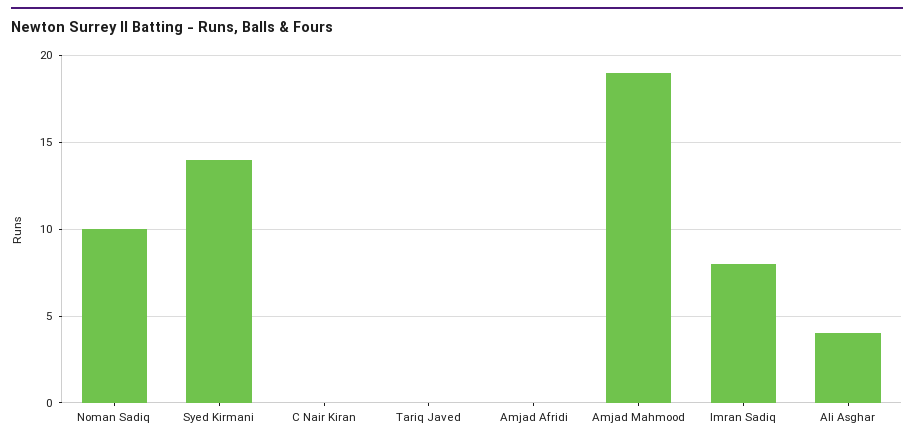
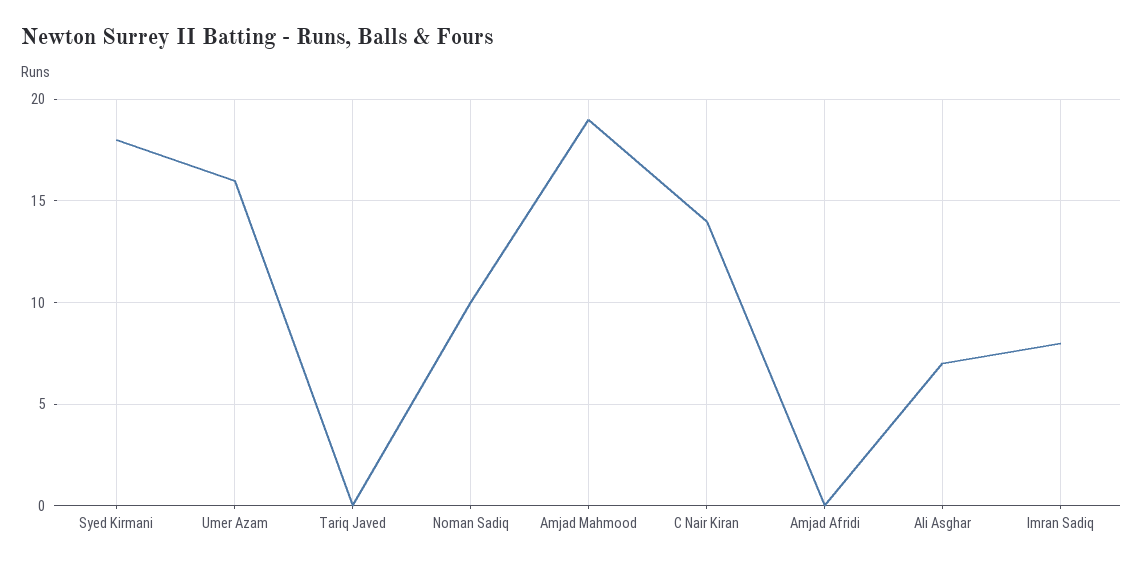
  {
    "Noman Sadiq": 10,
-   "Syed Kirmani": 14,
+   "Syed Kirmani": 18,
-   "C Nair Kiran": 0,
+   "C Nair Kiran": 14,
    "Tariq Javed": 0,
    "Amjad Afridi": 0,
    "Amjad Mahmood": 19,
    "Imran Sadiq": 8,
-   "Ali Asghar": 4
+   "Ali Asghar": 7,
+   "Umer Azam": 16
  }

